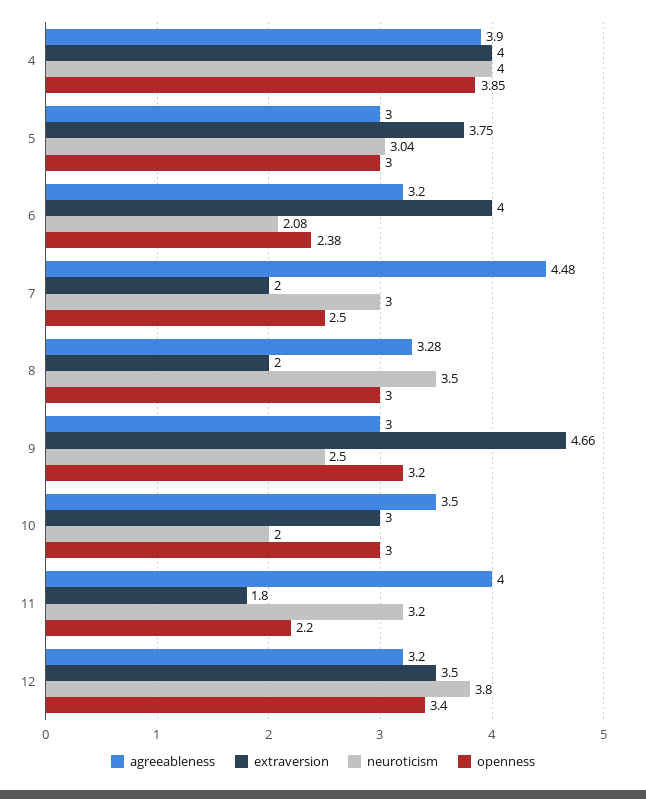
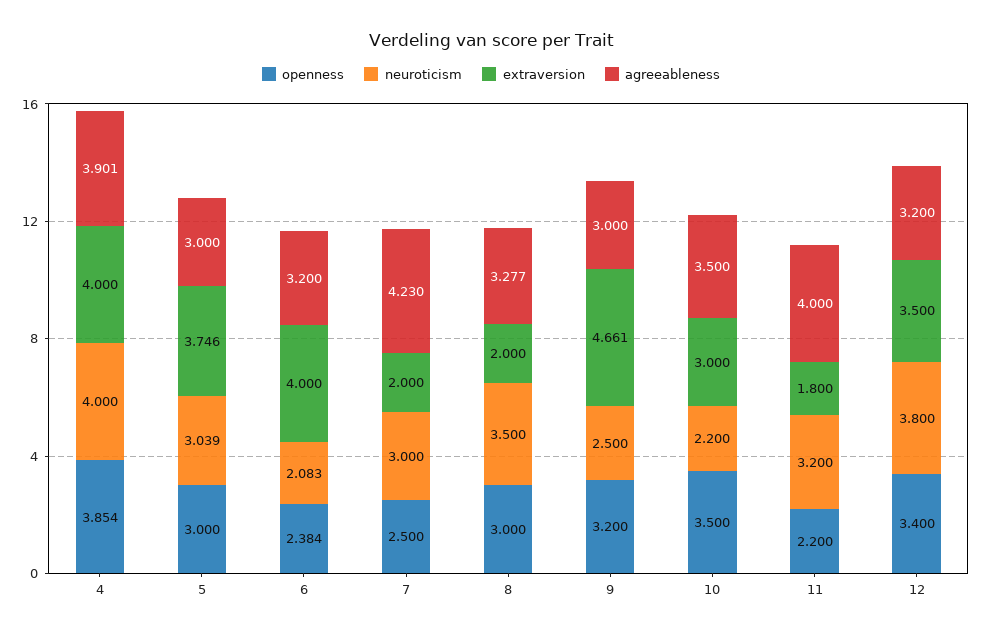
  {
    "agreeableness": {
      "4": 3.901,
      "5": 3,
      "6": 3.2,
-     "7": 4.48,
+     "7": 4.23,
      "8": 3.277,
      "9": 3,
      "10": 3.5,
      "11": 4,
      "12": 3.2
    },
    "extraversion": {
      "4": 4,
      "5": 3.746,
      "6": 4,
      "7": 2,
      "8": 2,
      "9": 4.661,
      "10": 3,
      "11": 1.8,
      "12": 3.5
    },
    "neuroticism": {
      "4": 4,
      "5": 3.039,
      "6": 2.083,
      "7": 3,
      "8": 3.5,
      "9": 2.5,
-     "10": 2,
+     "10": 2.2,
      "11": 3.2,
      "12": 3.8
    },
    "openness": {
      "4": 3.854,
      "5": 3,
      "6": 2.384,
      "7": 2.5,
      "8": 3,
      "9": 3.2,
-     "10": 3,
+     "10": 3.5,
      "11": 2.2,
      "12": 3.4
    }
  }

